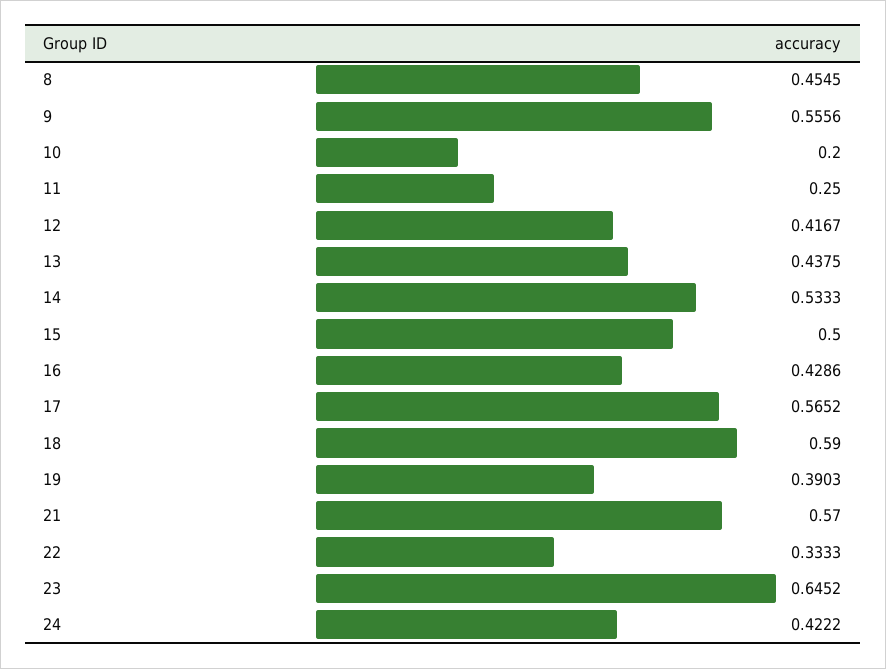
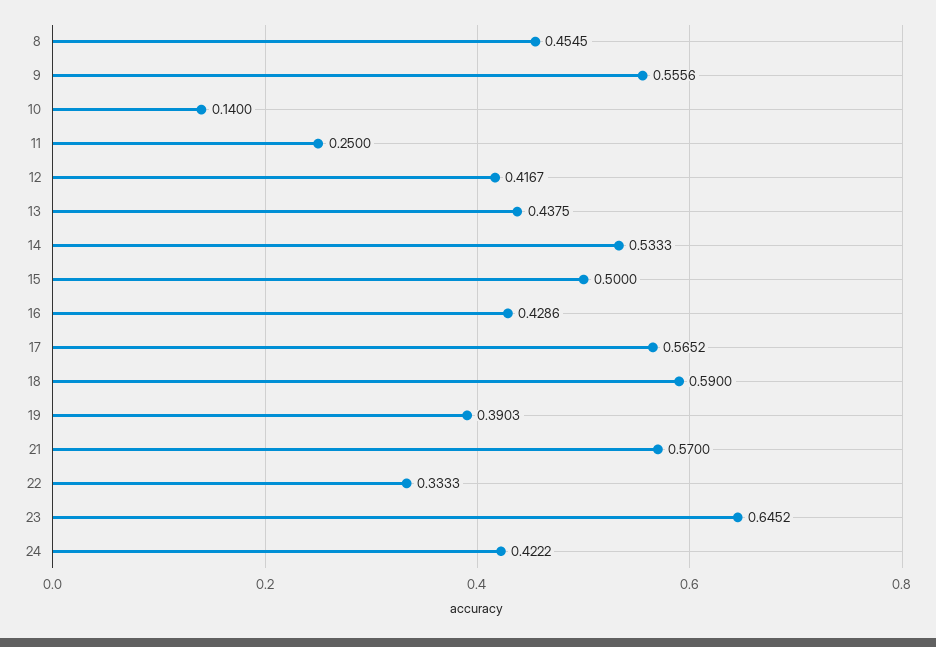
  {
    "8": 0.4545,
    "9": 0.5556,
-   "10": 0.2,
+   "10": 0.14,
    "11": 0.25,
    "12": 0.4167,
    "13": 0.4375,
    "14": 0.5333,
    "15": 0.5,
    "16": 0.4286,
    "17": 0.5652,
    "18": 0.59,
    "19": 0.3903,
    "21": 0.57,
    "22": 0.3333,
    "23": 0.6452,
    "24": 0.4222
  }

